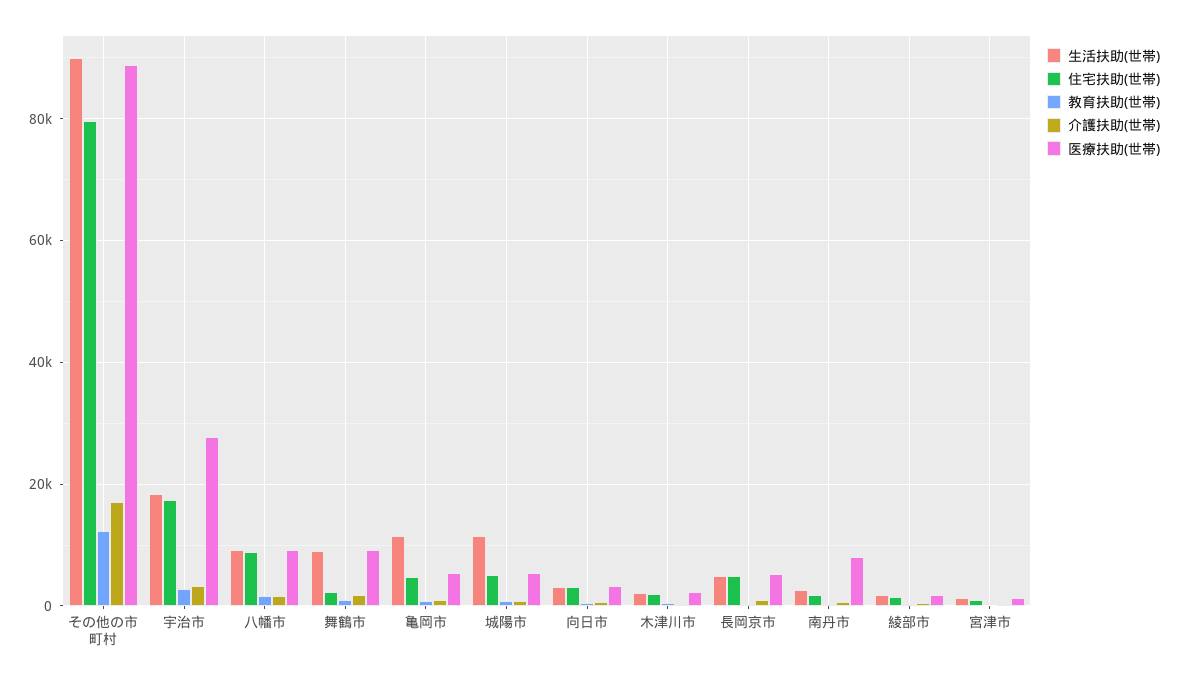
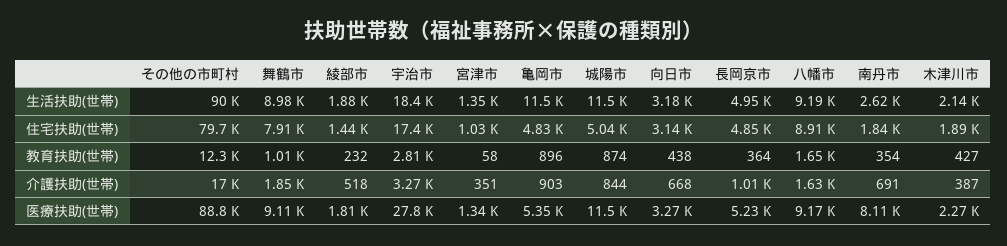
  {
    "生活扶助(世帯)": {
      "その他の市町村": 90000,
      "宇治市": 18400,
      "八幡市": 9190,
      "舞鶴市": 8980,
      "亀岡市": 11500,
      "城陽市": 11500,
      "向日市": 3180,
      "木津川市": 2140,
      "長岡京市": 4950,
      "南丹市": 2620,
      "綾部市": 1880,
      "宮津市": 1350
    },
    "住宅扶助(世帯)": {
      "その他の市町村": 79700,
      "宇治市": 17400,
      "八幡市": 8910,
-     "舞鶴市": 2000,
+     "舞鶴市": 7910,
      "亀岡市": 4830,
      "城陽市": 5040,
      "向日市": 3140,
      "木津川市": 1890,
      "長岡京市": 4850,
      "南丹市": 1840,
      "綾部市": 1440,
      "宮津市": 1030
    },
    "教育扶助(世帯)": {
      "その他の市町村": 12300,
      "宇治市": 2810,
      "八幡市": 1650,
      "舞鶴市": 1010,
      "亀岡市": 896,
      "城陽市": 874,
      "向日市": 438,
      "木津川市": 427,
      "長岡京市": 364,
      "南丹市": 354,
      "綾部市": 232,
      "宮津市": 58
    },
    "介護扶助(世帯)": {
      "その他の市町村": 17000,
      "宇治市": 3270,
      "八幡市": 1630,
      "舞鶴市": 1850,
      "亀岡市": 903,
      "城陽市": 844,
      "向日市": 668,
      "木津川市": 387,
      "長岡京市": 1010,
      "南丹市": 691,
      "綾部市": 518,
      "宮津市": 351
    },
    "医療扶助(世帯)": {
      "その他の市町村": 88800,
      "宇治市": 27800,
      "八幡市": 9170,
      "舞鶴市": 9110,
      "亀岡市": 5350,
-     "城陽市": 6000,
+     "城陽市": 11500,
      "向日市": 3270,
      "木津川市": 2270,
      "長岡京市": 5230,
      "南丹市": 8110,
      "綾部市": 1810,
      "宮津市": 1340
    }
  }

